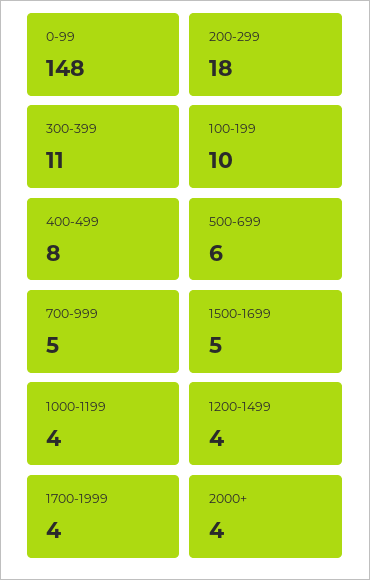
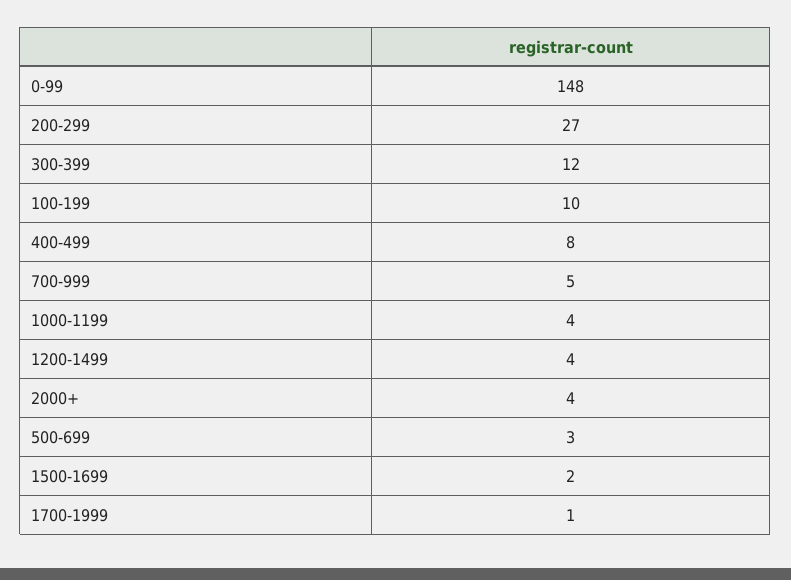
  {
    "0-99": 148,
-   "200-299": 18,
+   "200-299": 27,
-   "300-399": 11,
+   "300-399": 12,
    "100-199": 10,
    "400-499": 8,
-   "500-699": 6,
+   "500-699": 3,
    "700-999": 5,
-   "1500-1699": 5,
+   "1500-1699": 2,
    "1000-1199": 4,
    "1200-1499": 4,
-   "1700-1999": 4,
+   "1700-1999": 1,
    "2000+": 4
  }

